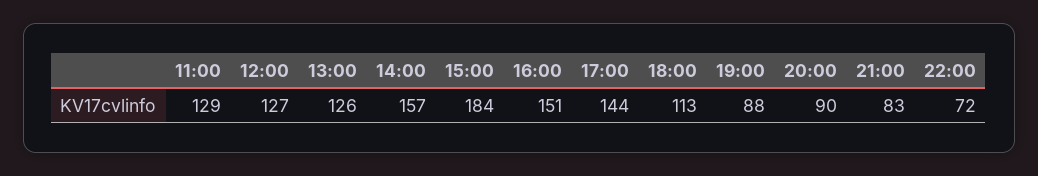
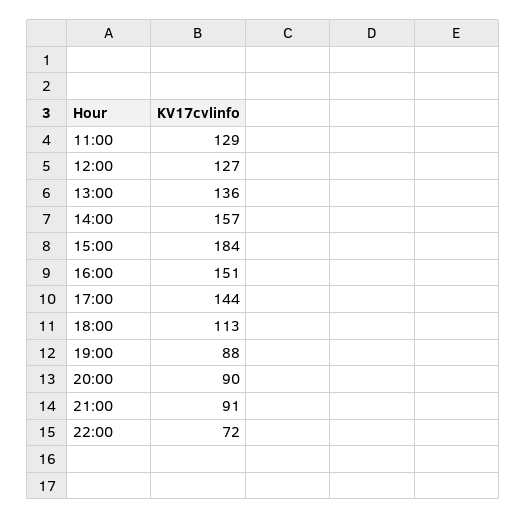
  {
    "11:00": 129,
    "12:00": 127,
-   "13:00": 126,
+   "13:00": 136,
    "14:00": 157,
    "15:00": 184,
    "16:00": 151,
    "17:00": 144,
    "18:00": 113,
    "19:00": 88,
    "20:00": 90,
-   "21:00": 83,
+   "21:00": 91,
    "22:00": 72
  }

